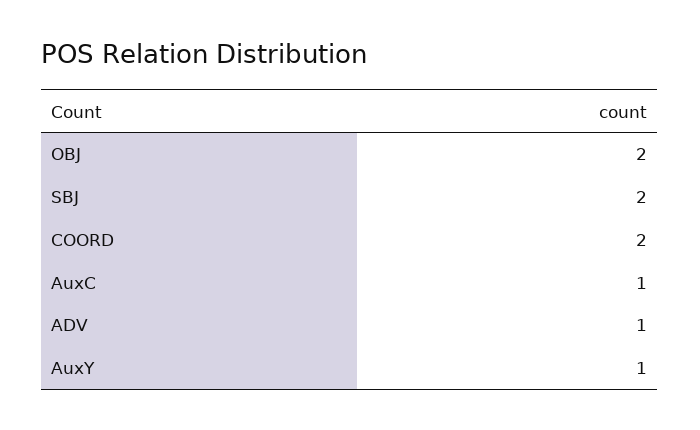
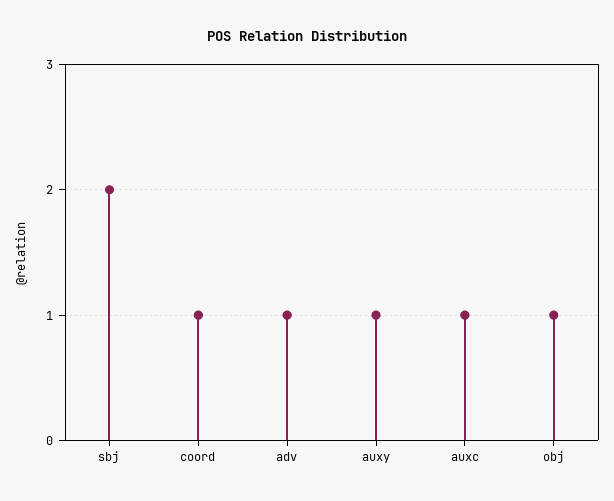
  {
-   "OBJ": 2,
+   "OBJ": 1,
    "SBJ": 2,
-   "COORD": 2,
+   "COORD": 1,
    "AuxC": 1,
    "ADV": 1,
    "AuxY": 1
  }

